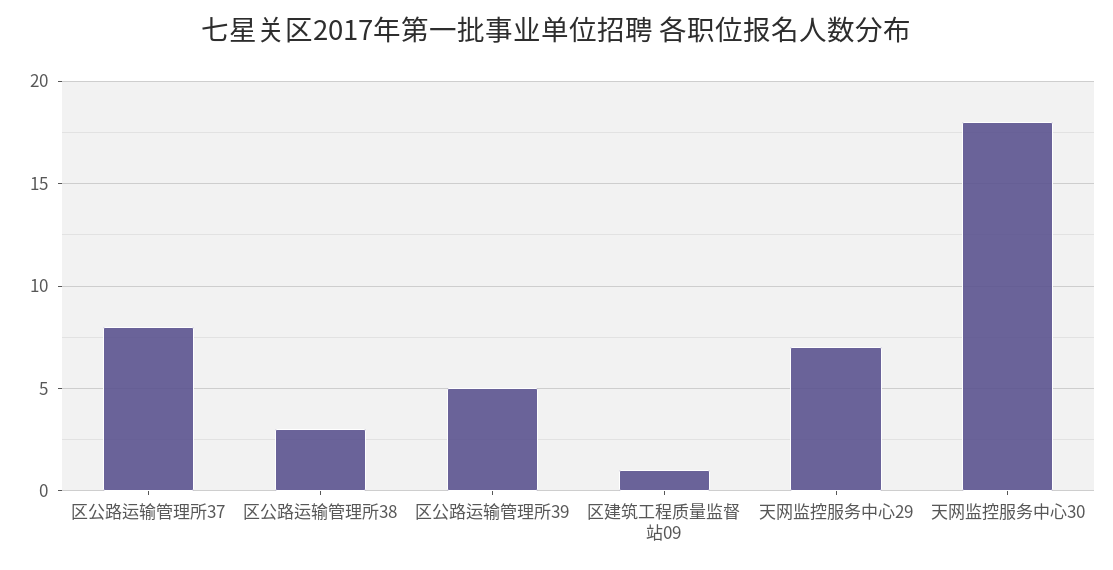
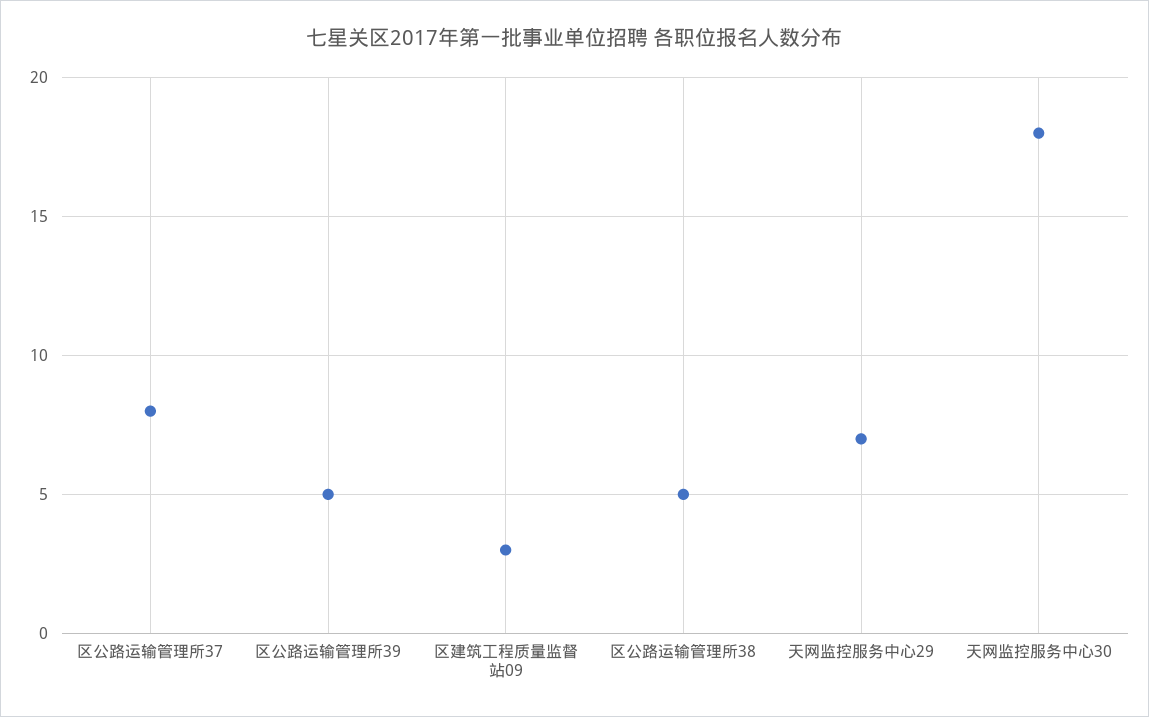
  {
    "区公路运输管理所37": 8,
-   "区公路运输管理所38": 3,
+   "区公路运输管理所38": 5,
    "区公路运输管理所39": 5,
-   "区建筑工程质量监督站09": 1,
+   "区建筑工程质量监督站09": 3,
    "天网监控服务中心29": 7,
    "天网监控服务中心30": 18
  }

